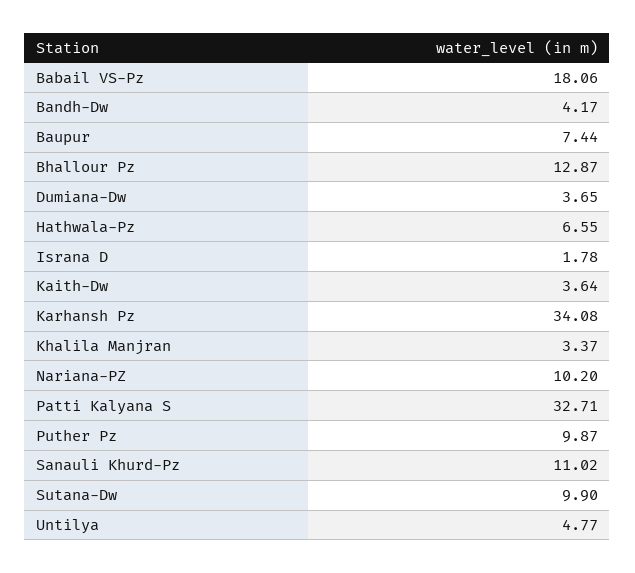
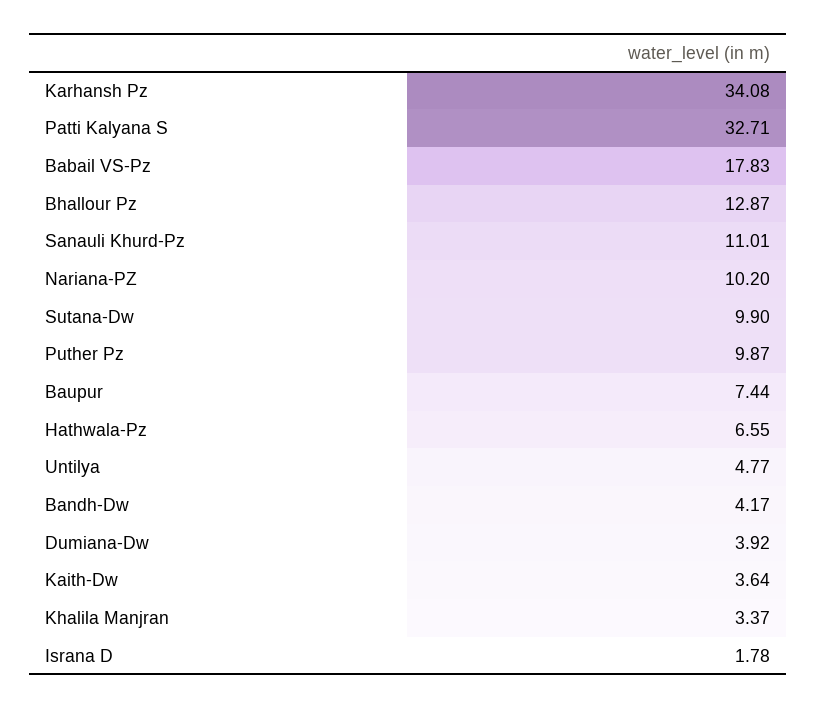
  {
-   "Babail VS-Pz": 18.06,
+   "Babail VS-Pz": 17.83,
    "Bandh-Dw": 4.17,
    "Baupur": 7.44,
    "Bhallour Pz": 12.87,
-   "Dumiana-Dw": 3.65,
+   "Dumiana-Dw": 3.92,
    "Hathwala-Pz": 6.55,
    "Israna D": 1.78,
    "Kaith-Dw": 3.64,
    "Karhansh Pz": 34.08,
    "Khalila Manjran": 3.37,
    "Nariana-PZ": 10.2,
    "Patti Kalyana S": 32.71,
    "Puther Pz": 9.87,
-   "Sanauli Khurd-Pz": 11.02,
+   "Sanauli Khurd-Pz": 11.01,
    "Sutana-Dw": 9.9,
    "Untilya": 4.77
  }

